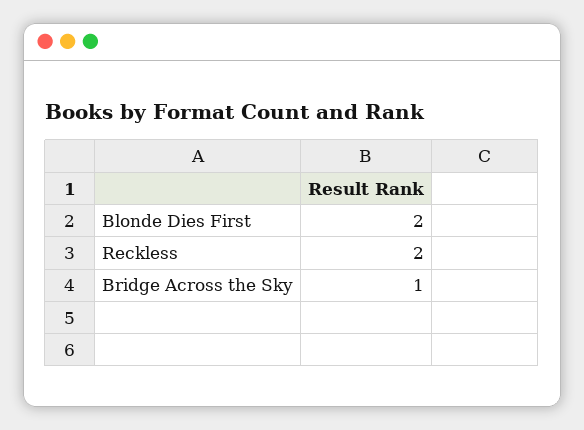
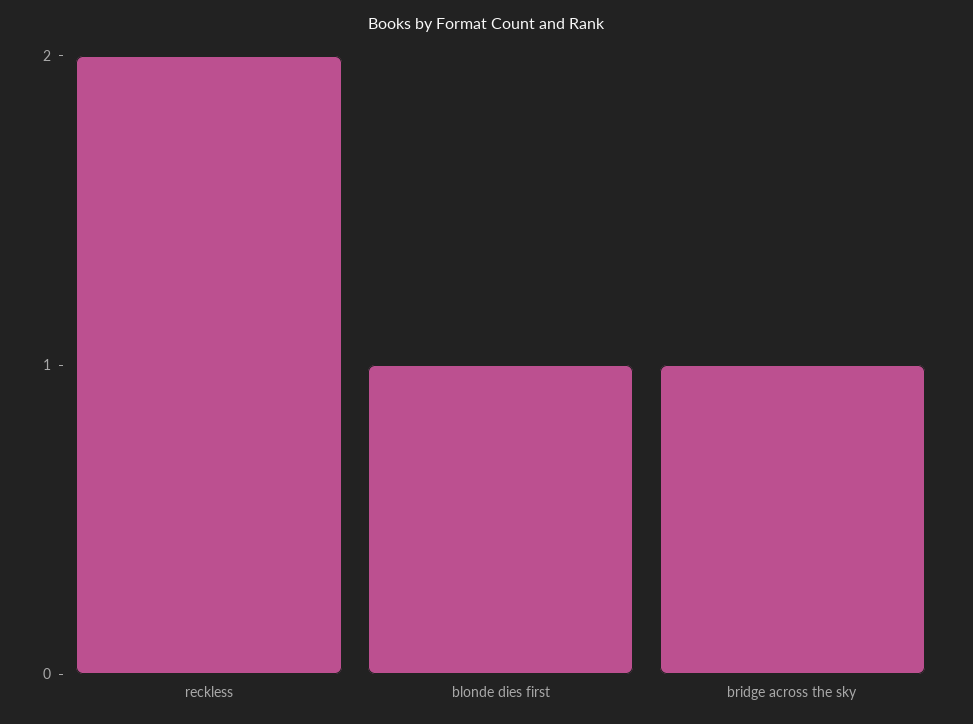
  {
-   "Blonde Dies First": 2,
+   "Blonde Dies First": 1,
    "Reckless": 2,
    "Bridge Across the Sky": 1
  }

